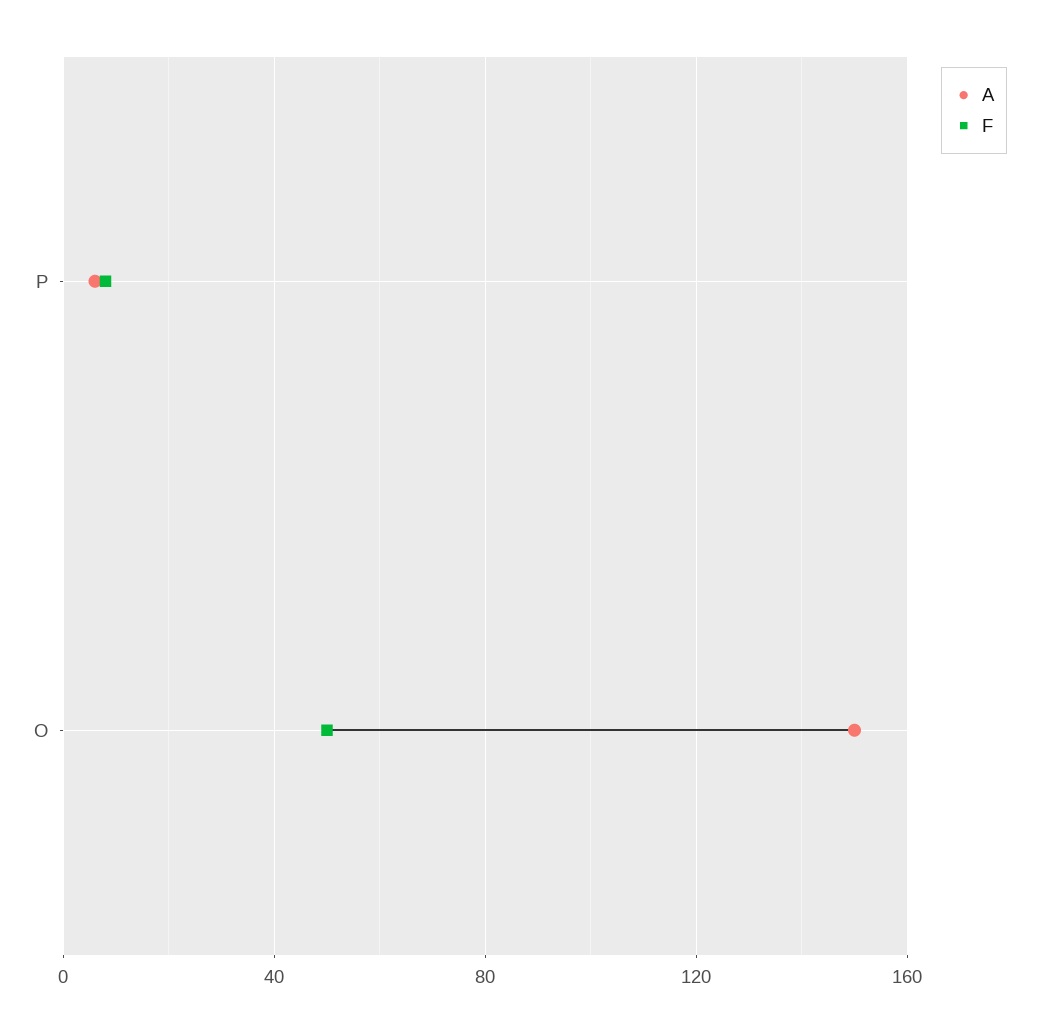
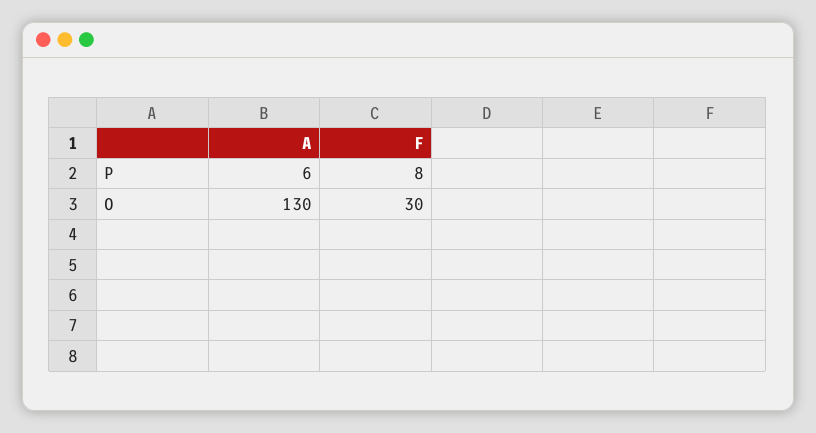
  {
    "A": {
      "P": 6,
-     "O": 150
+     "O": 130
    },
    "F": {
      "P": 8,
-     "O": 50
+     "O": 30
    }
  }

